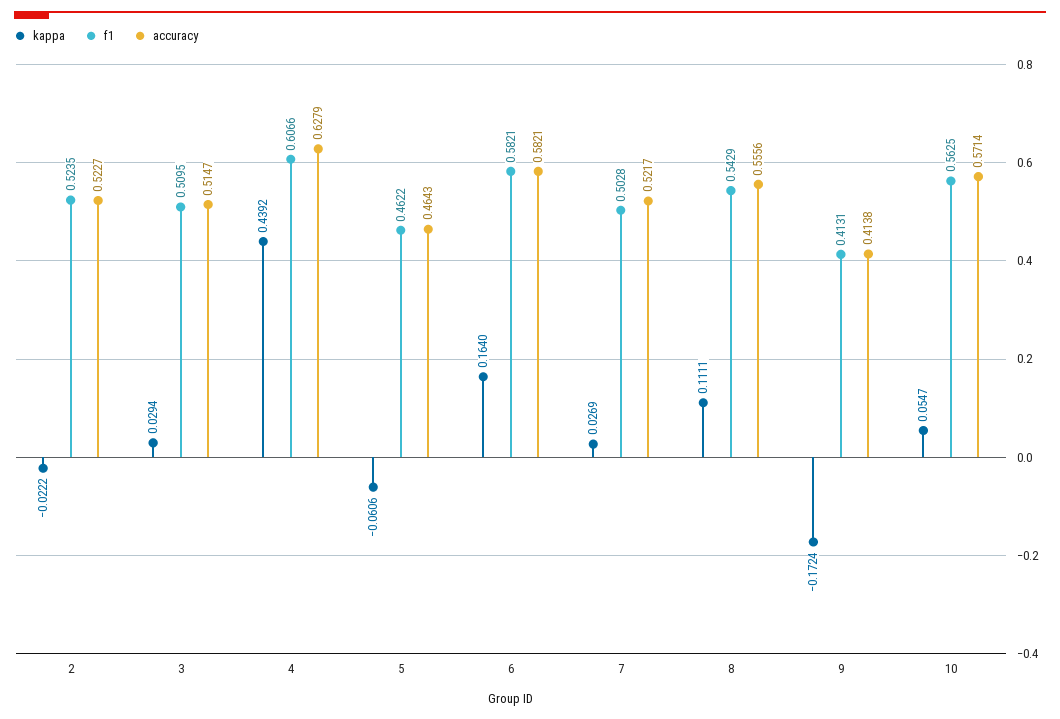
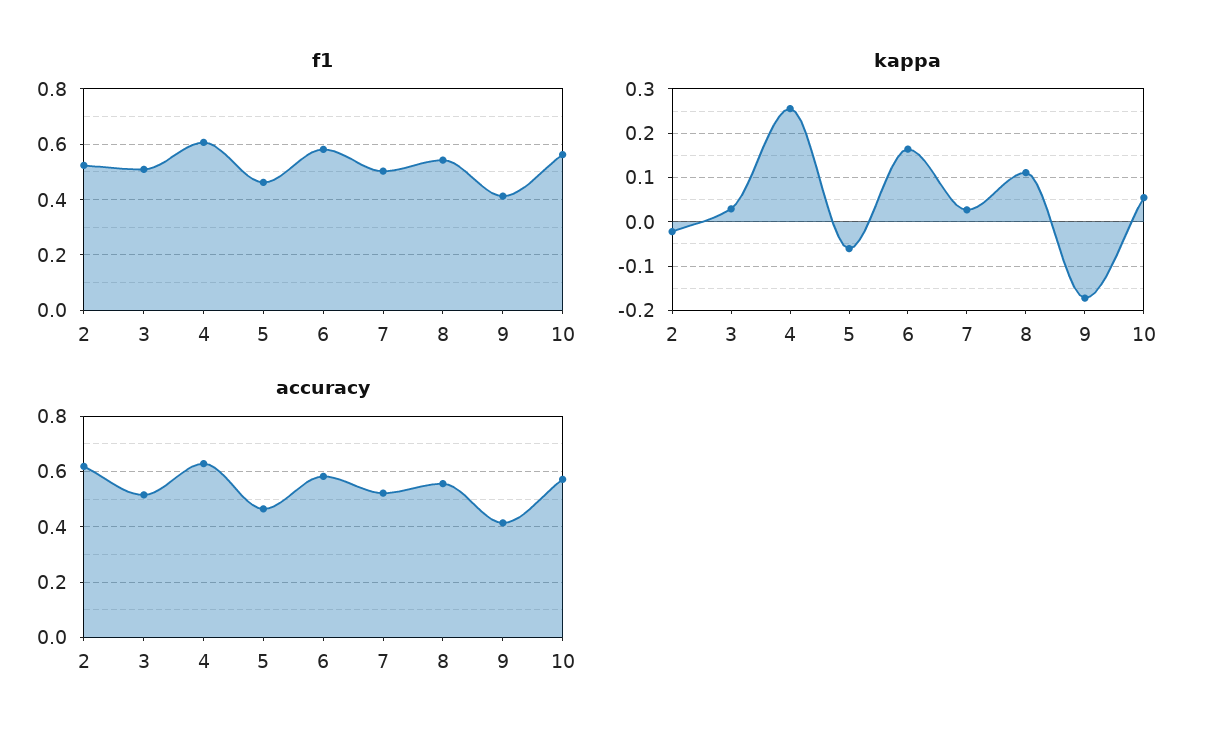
  {
    "kappa": {
      "2": -0.0222,
      "3": 0.0294,
-     "4": 0.4392,
+     "4": 0.26,
      "5": -0.0606,
      "6": 0.164,
      "7": 0.0269,
      "8": 0.1111,
      "9": -0.1724,
      "10": 0.0547
    },
    "f1": {
      "2": 0.5235,
      "3": 0.5095,
      "4": 0.6066,
      "5": 0.4622,
      "6": 0.5821,
      "7": 0.5028,
      "8": 0.5429,
      "9": 0.4131,
      "10": 0.5625
    },
    "accuracy": {
-     "2": 0.5227,
+     "2": 0.625,
      "3": 0.5147,
      "4": 0.6279,
      "5": 0.4643,
      "6": 0.5821,
      "7": 0.5217,
      "8": 0.5556,
      "9": 0.4138,
      "10": 0.5714
    }
  }

